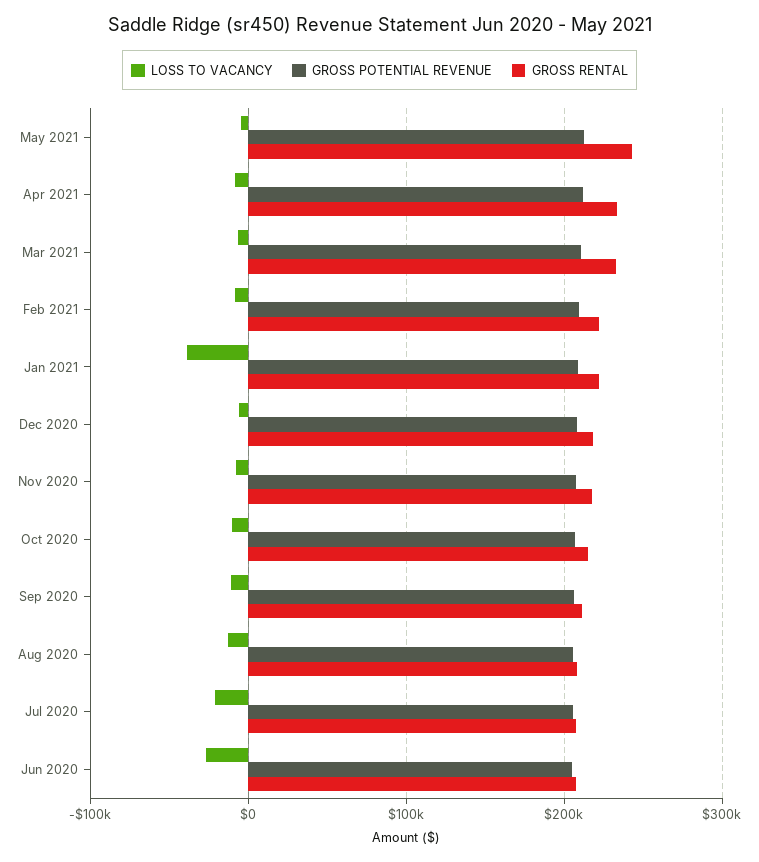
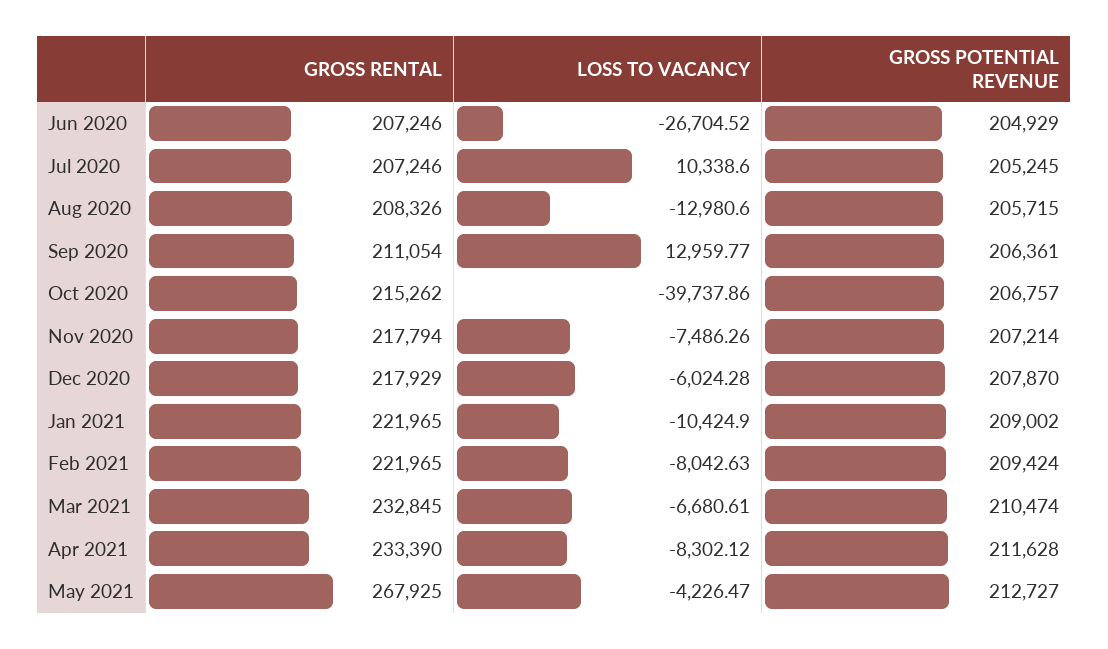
  {
    "LOSS TO VACANCY": {
      "May 2021": -4226.47,
      "Apr 2021": -8302.12,
      "Mar 2021": -6680.61,
      "Feb 2021": -8042.63,
-     "Jan 2021": -40000,
+     "Jan 2021": -10424.9,
      "Dec 2020": -6024.28,
      "Nov 2020": -7486.26,
-     "Oct 2020": -10000,
+     "Oct 2020": -39737.86,
-     "Sep 2020": -10000,
+     "Sep 2020": 12959.77,
      "Aug 2020": -12980.6,
-     "Jul 2020": -20000,
+     "Jul 2020": 10338.6,
      "Jun 2020": -26704.52
    },
    "GROSS POTENTIAL REVENUE": {
      "May 2021": 212727,
      "Apr 2021": 211628,
      "Mar 2021": 210474,
      "Feb 2021": 209424,
      "Jan 2021": 209002,
      "Dec 2020": 207870,
      "Nov 2020": 207214,
      "Oct 2020": 206757,
      "Sep 2020": 206361,
      "Aug 2020": 205715,
      "Jul 2020": 205245,
      "Jun 2020": 204929
    },
    "GROSS RENTAL": {
-     "May 2021": 240000,
+     "May 2021": 267925,
      "Apr 2021": 233390,
      "Mar 2021": 232845,
      "Feb 2021": 221965,
      "Jan 2021": 221965,
      "Dec 2020": 217929,
      "Nov 2020": 217794,
      "Oct 2020": 215262,
      "Sep 2020": 211054,
      "Aug 2020": 208326,
      "Jul 2020": 207246,
      "Jun 2020": 207246
    }
  }

